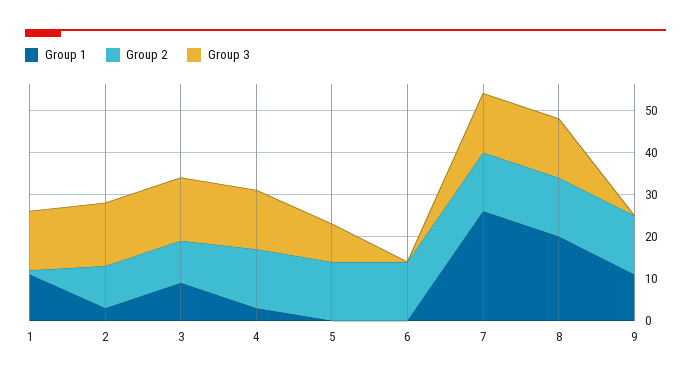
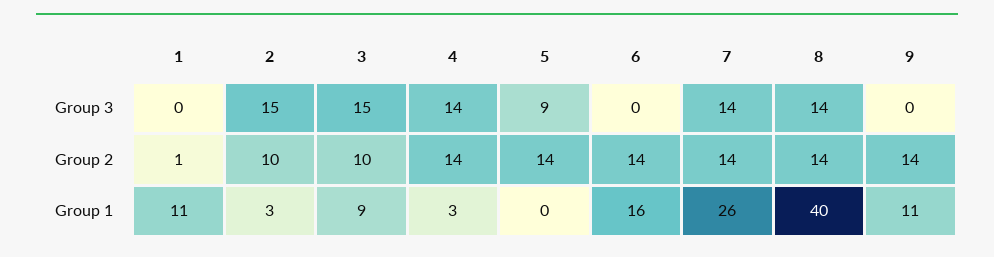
  {
    "Group 1": {
      "1": 11,
      "2": 3,
      "3": 9,
      "4": 3,
      "5": 0,
-     "6": 0,
+     "6": 16,
      "7": 26,
-     "8": 20,
+     "8": 40,
      "9": 11
    },
    "Group 2": {
      "1": 1,
      "2": 10,
      "3": 10,
      "4": 14,
      "5": 14,
      "6": 14,
      "7": 14,
      "8": 14,
      "9": 14
    },
    "Group 3": {
-     "1": 15,
+     "1": 0,
      "2": 15,
      "3": 15,
      "4": 14,
      "5": 9,
      "6": 0,
      "7": 14,
      "8": 14,
      "9": 0
    }
  }

